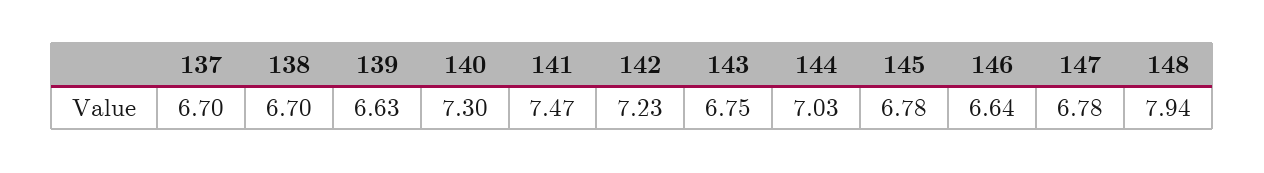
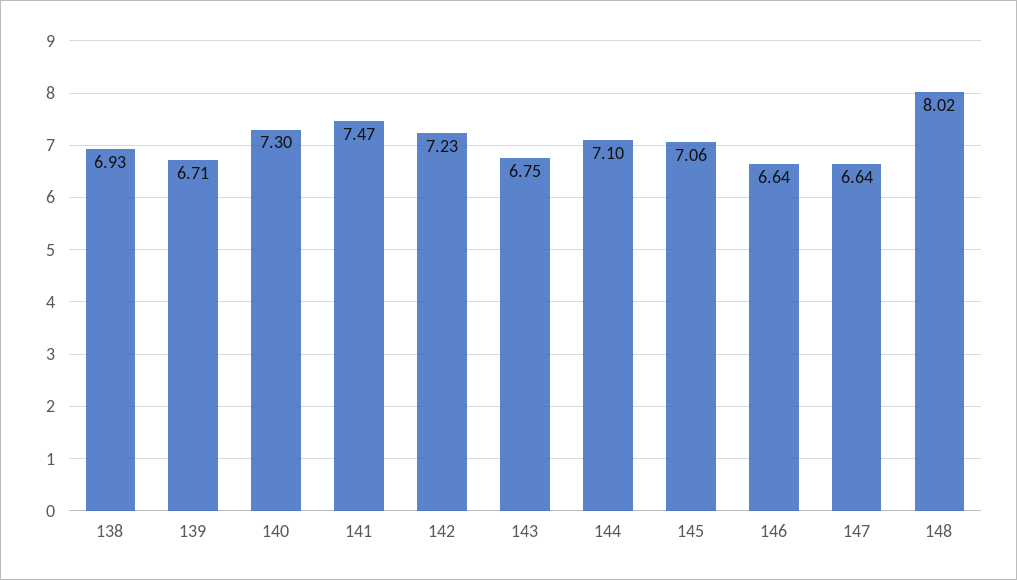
  {
-   "137": 6.7,
-   "138": 6.7,
+   "138": 6.93,
-   "139": 6.63,
+   "139": 6.71,
    "140": 7.3,
    "141": 7.47,
    "142": 7.23,
    "143": 6.75,
-   "144": 7.03,
+   "144": 7.1,
-   "145": 6.78,
+   "145": 7.06,
    "146": 6.64,
-   "147": 6.78,
+   "147": 6.64,
-   "148": 7.94
+   "148": 8.02
  }

